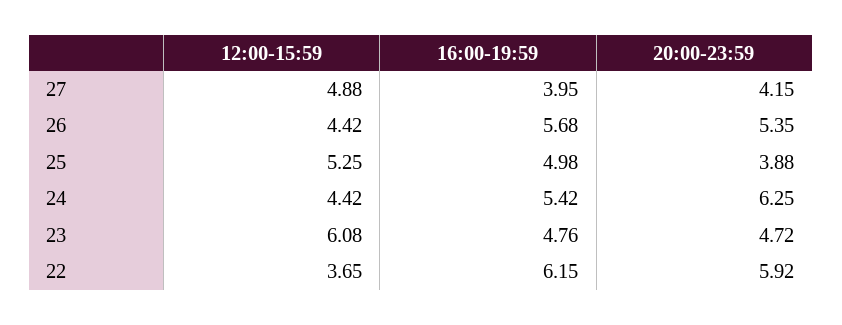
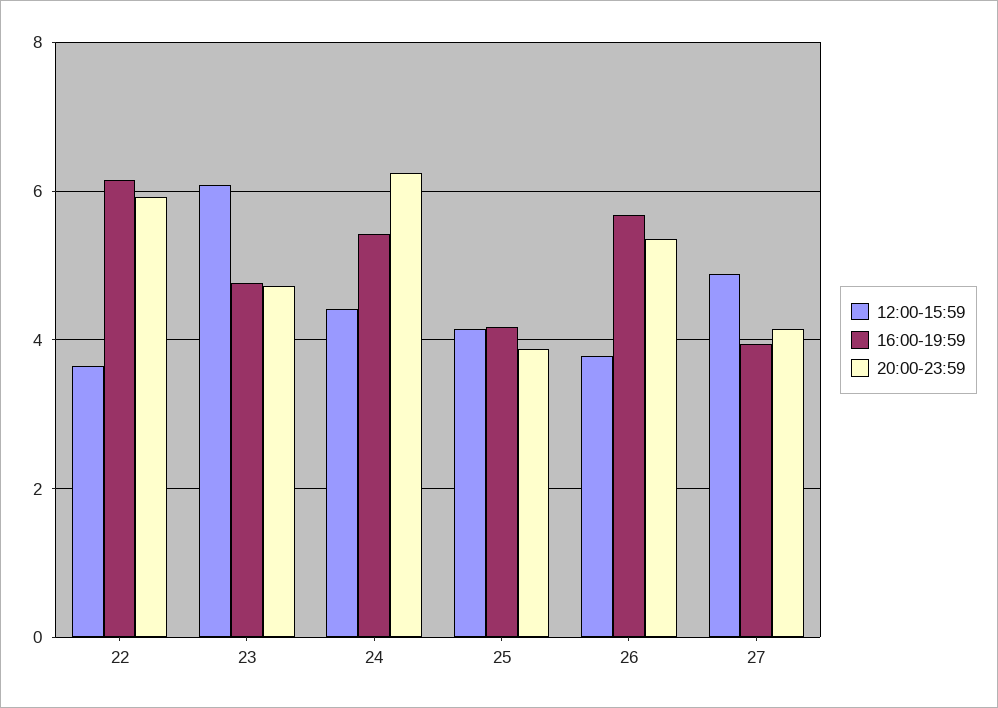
  {
    "12:00-15:59": {
      "27": 4.88,
-     "26": 4.42,
+     "26": 3.8,
-     "25": 5.25,
+     "25": 4.2,
      "24": 4.42,
      "23": 6.08,
      "22": 3.65
    },
    "16:00-19:59": {
      "27": 3.95,
      "26": 5.68,
-     "25": 4.98,
+     "25": 4.2,
      "24": 5.42,
      "23": 4.76,
      "22": 6.15
    },
    "20:00-23:59": {
      "27": 4.15,
      "26": 5.35,
      "25": 3.88,
      "24": 6.25,
      "23": 4.72,
      "22": 5.92
    }
  }

